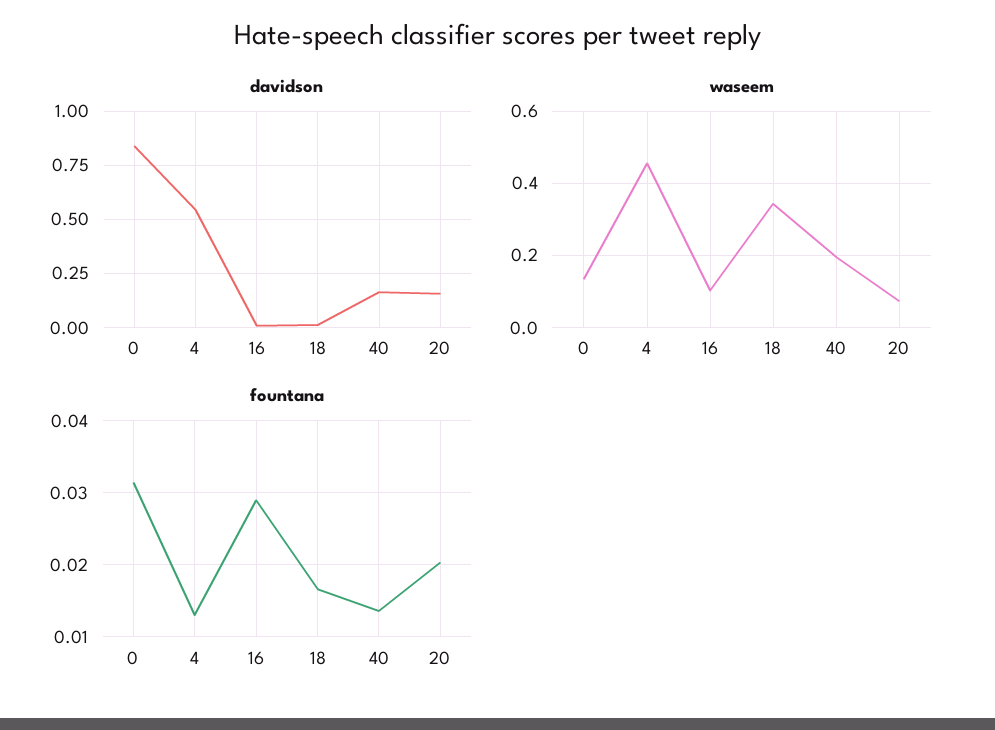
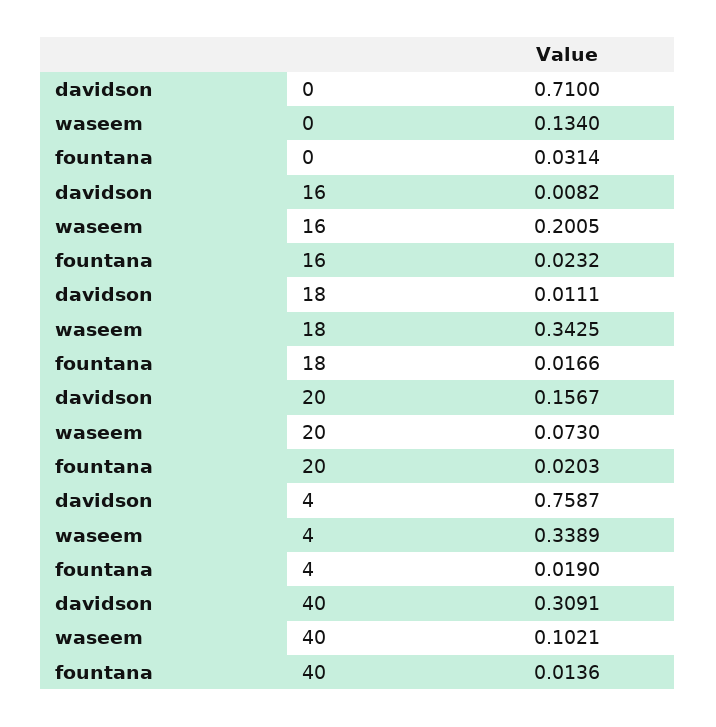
  {
    "davidson": {
-     "0": 0.85,
+     "0": 0.71,
-     "4": 0.55,
+     "4": 0.7587,
      "16": 0.0082,
      "18": 0.0111,
-     "40": 0.15,
+     "40": 0.3091,
      "20": 0.1567
    },
    "waseem": {
      "0": 0.134,
-     "4": 0.46,
+     "4": 0.3389,
-     "16": 0.1,
+     "16": 0.2005,
      "18": 0.3425,
-     "40": 0.2,
+     "40": 0.1021,
      "20": 0.073
    },
    "fountana": {
      "0": 0.0314,
-     "4": 0.013,
+     "4": 0.019,
-     "16": 0.029,
+     "16": 0.0232,
      "18": 0.0166,
      "40": 0.0136,
      "20": 0.0203
    }
  }

